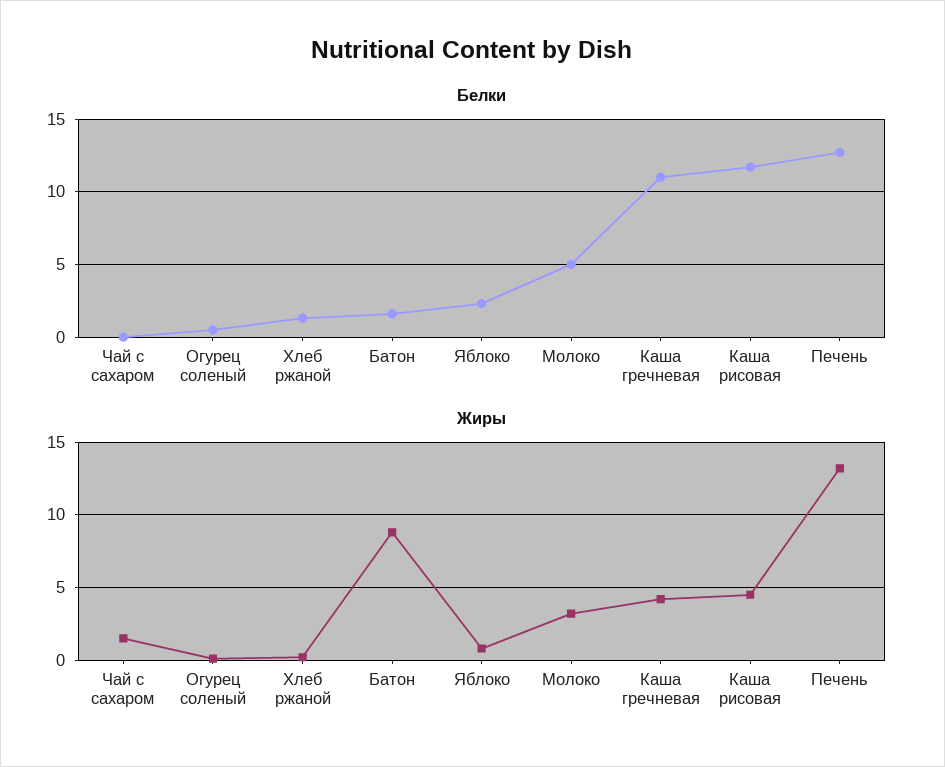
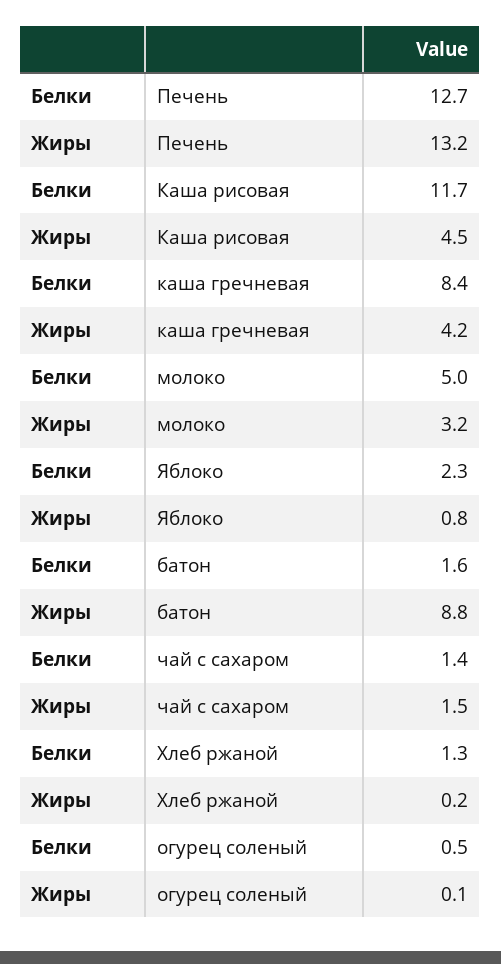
  {
    "Белки": {
-     "Чай с сахаром": 0,
+     "Чай с сахаром": 1.4,
      "Огурец соленый": 0.5,
      "Хлеб ржаной": 1.3,
      "Батон": 1.6,
      "Яблоко": 2.3,
      "Молоко": 5,
-     "Каша гречневая": 11,
+     "Каша гречневая": 8.4,
      "Каша рисовая": 11.7,
      "Печень": 12.7
    },
    "Жиры": {
      "Чай с сахаром": 1.5,
      "Огурец соленый": 0.1,
      "Хлеб ржаной": 0.2,
      "Батон": 8.8,
      "Яблоко": 0.8,
      "Молоко": 3.2,
      "Каша гречневая": 4.2,
      "Каша рисовая": 4.5,
      "Печень": 13.2
    }
  }

